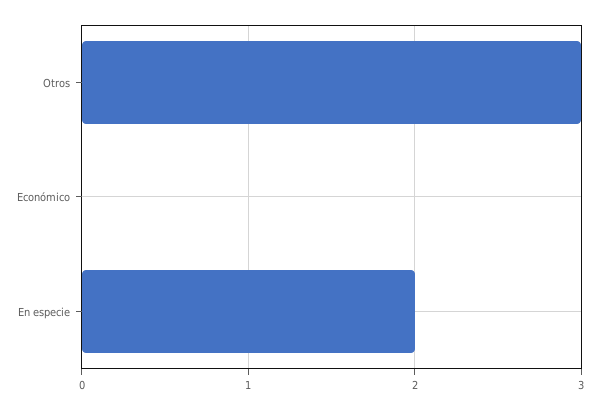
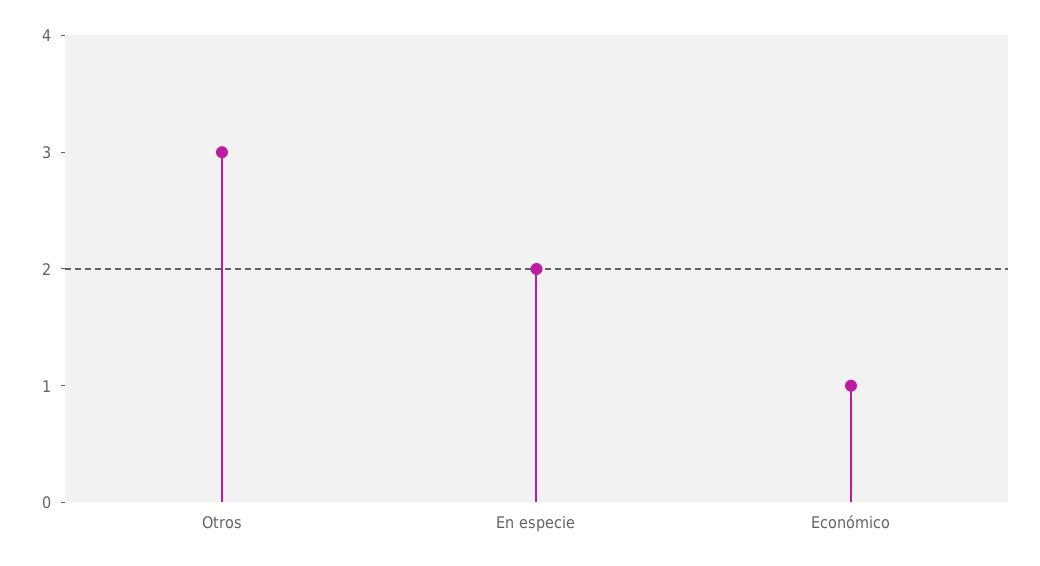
  {
    "Otros": 3,
-   "Económico": 0,
+   "Económico": 1,
    "En especie": 2
  }

